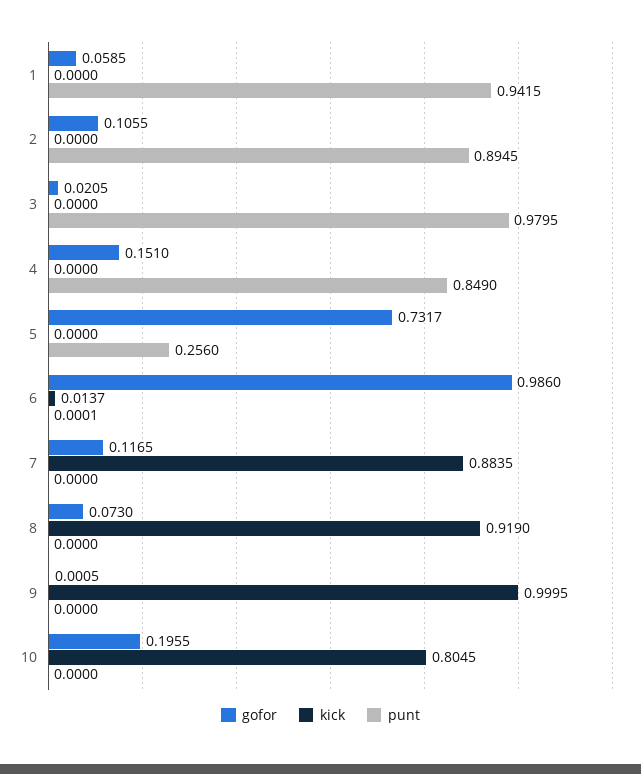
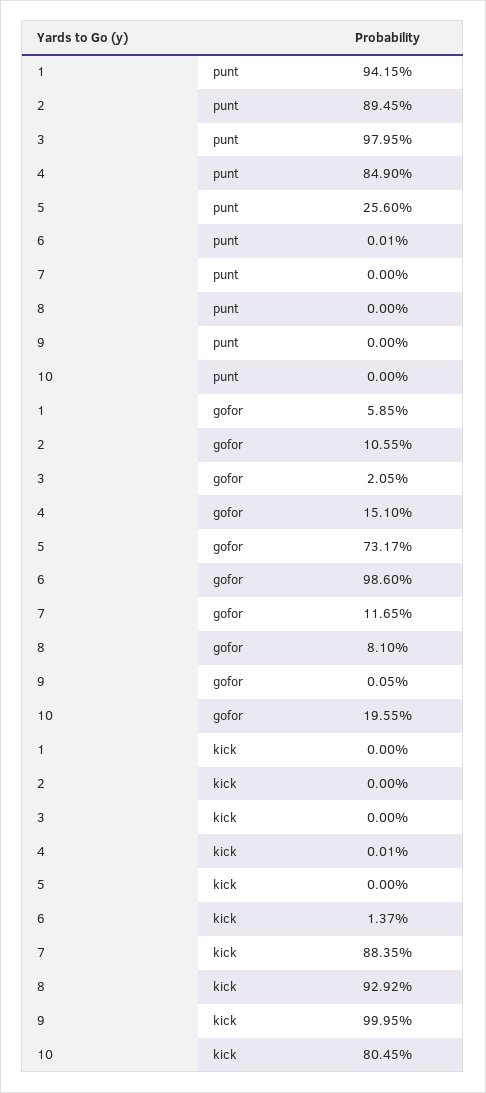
  {
    "gofor": {
      "1": 0.0585,
      "2": 0.1055,
      "3": 0.0205,
      "4": 0.151,
      "5": 0.7317,
      "6": 0.986,
      "7": 0.1165,
-     "8": 0.073,
+     "8": 0.081,
      "9": 0.0005,
      "10": 0.1955
    },
    "kick": {
      "1": 0,
      "2": 0,
      "3": 0,
-     "4": 0,
+     "4": 0.0001,
      "5": 0,
      "6": 0.0137,
      "7": 0.8835,
-     "8": 0.919,
+     "8": 0.9292,
      "9": 0.9995,
      "10": 0.8045
    },
    "punt": {
      "1": 0.9415,
      "2": 0.8945,
      "3": 0.9795,
      "4": 0.849,
      "5": 0.256,
      "6": 0.0001,
      "7": 0,
      "8": 0,
      "9": 0,
      "10": 0
    }
  }

